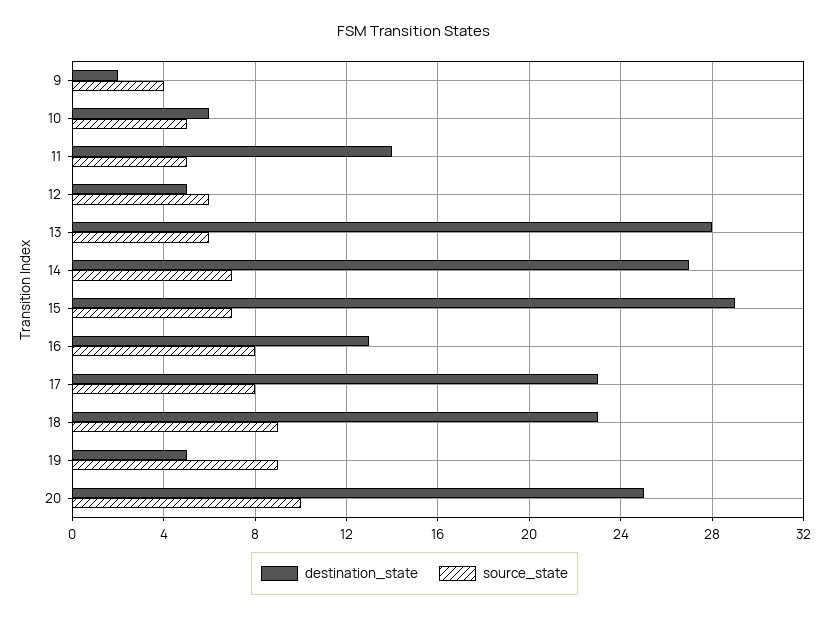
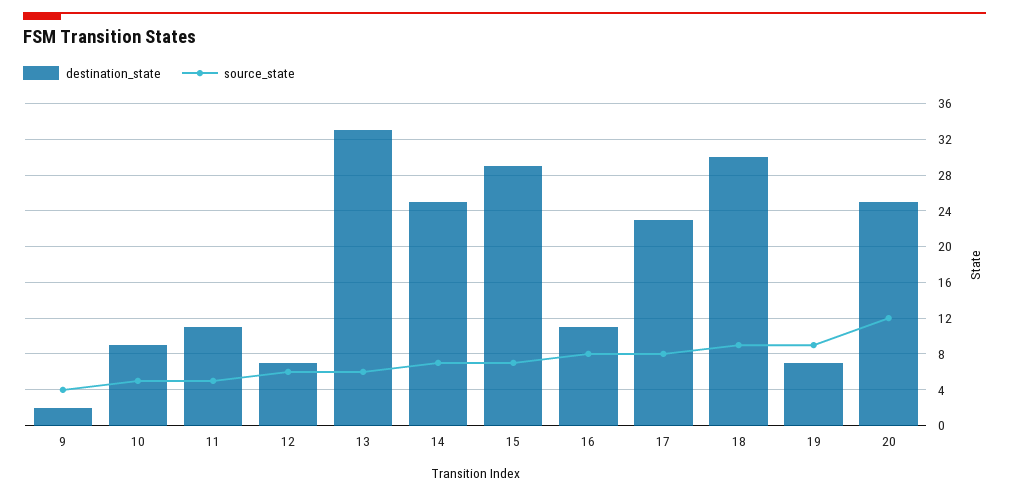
  {
    "destination_state": {
      "9": 2,
-     "10": 6,
+     "10": 9,
-     "11": 14,
+     "11": 11,
-     "12": 5,
+     "12": 7,
-     "13": 28,
+     "13": 33,
-     "14": 27,
+     "14": 25,
      "15": 29,
-     "16": 13,
+     "16": 11,
      "17": 23,
-     "18": 23,
+     "18": 30,
-     "19": 5,
+     "19": 7,
      "20": 25
    },
    "source_state": {
      "9": 4,
      "10": 5,
      "11": 5,
      "12": 6,
      "13": 6,
      "14": 7,
      "15": 7,
      "16": 8,
      "17": 8,
      "18": 9,
      "19": 9,
-     "20": 10
+     "20": 12
    }
  }

